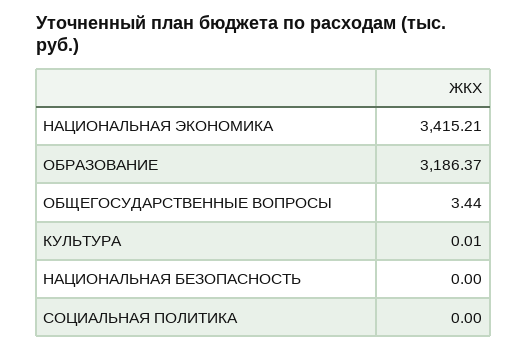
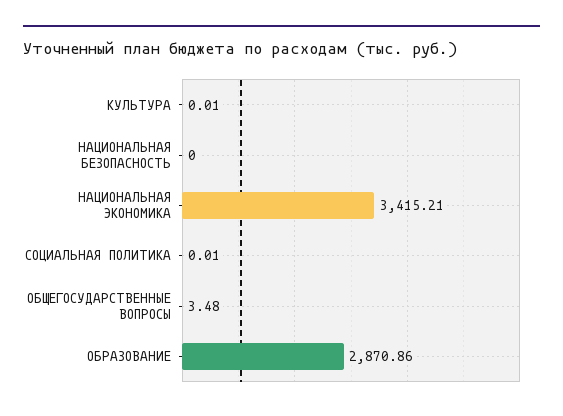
  {
    "НАЦИОНАЛЬНАЯ ЭКОНОМИКА": 3415.21,
-   "ОБРАЗОВАНИЕ": 3186.37,
+   "ОБРАЗОВАНИЕ": 2870.86,
-   "ОБЩЕГОСУДАРСТВЕННЫЕ ВОПРОСЫ": 3.44,
+   "ОБЩЕГОСУДАРСТВЕННЫЕ ВОПРОСЫ": 3.48,
    "КУЛЬТУРА": 0.01,
    "НАЦИОНАЛЬНАЯ БЕЗОПАСНОСТЬ": 0,
-   "СОЦИАЛЬНАЯ ПОЛИТИКА": 0
+   "СОЦИАЛЬНАЯ ПОЛИТИКА": 0.01
  }

